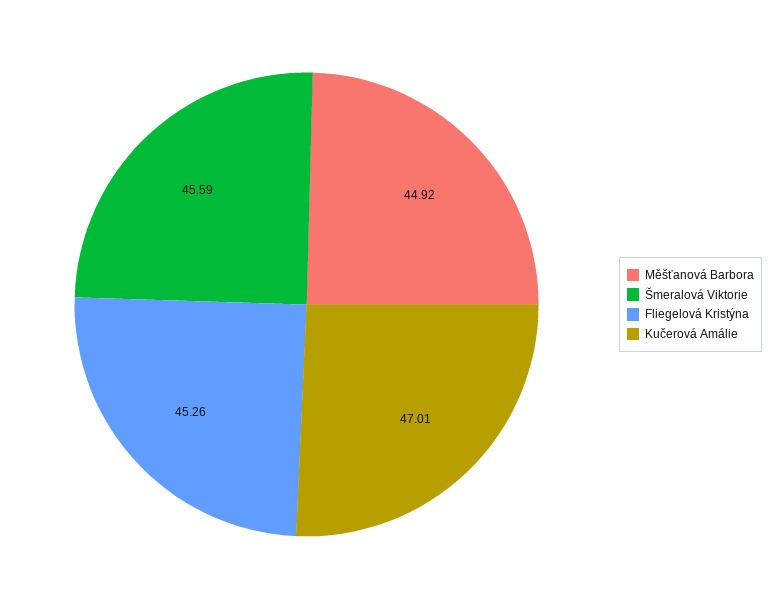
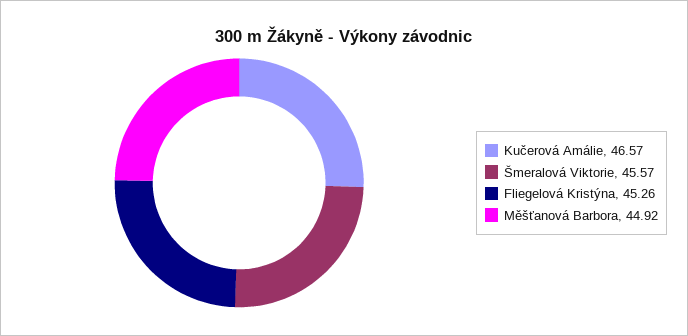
  {
    "Měšťanová Barbora": 44.92,
-   "Šmeralová Viktorie": 45.59,
+   "Šmeralová Viktorie": 45.57,
    "Fliegelová Kristýna": 45.26,
-   "Kučerová Amálie": 47.01
+   "Kučerová Amálie": 46.57
  }

